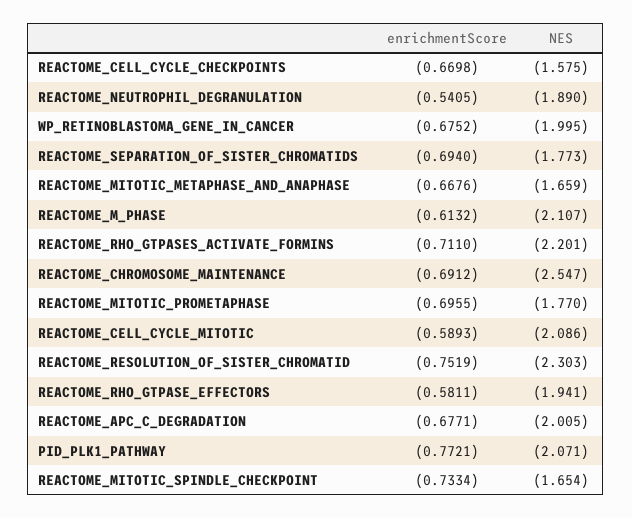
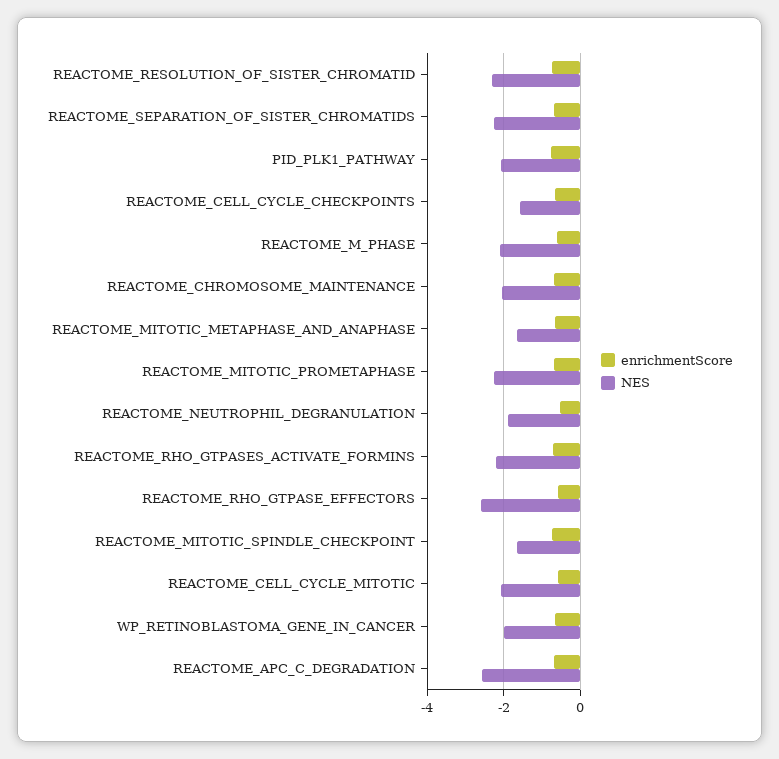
  {
    "enrichmentScore": {
      "REACTOME_CELL_CYCLE_CHECKPOINTS": -0.6698,
      "REACTOME_NEUTROPHIL_DEGRANULATION": -0.5405,
      "WP_RETINOBLASTOMA_GENE_IN_CANCER": -0.6752,
      "REACTOME_SEPARATION_OF_SISTER_CHROMATIDS": -0.694,
      "REACTOME_MITOTIC_METAPHASE_AND_ANAPHASE": -0.6676,
      "REACTOME_M_PHASE": -0.6132,
      "REACTOME_RHO_GTPASES_ACTIVATE_FORMINS": -0.711,
      "REACTOME_CHROMOSOME_MAINTENANCE": -0.6912,
      "REACTOME_MITOTIC_PROMETAPHASE": -0.6955,
      "REACTOME_CELL_CYCLE_MITOTIC": -0.5893,
      "REACTOME_RESOLUTION_OF_SISTER_CHROMATID": -0.7519,
      "REACTOME_RHO_GTPASE_EFFECTORS": -0.5811,
      "REACTOME_APC_C_DEGRADATION": -0.6771,
      "PID_PLK1_PATHWAY": -0.7721,
      "REACTOME_MITOTIC_SPINDLE_CHECKPOINT": -0.7334
    },
    "NES": {
      "REACTOME_CELL_CYCLE_CHECKPOINTS": -1.575,
      "REACTOME_NEUTROPHIL_DEGRANULATION": -1.89,
      "WP_RETINOBLASTOMA_GENE_IN_CANCER": -1.995,
-     "REACTOME_SEPARATION_OF_SISTER_CHROMATIDS": -1.773,
+     "REACTOME_SEPARATION_OF_SISTER_CHROMATIDS": -2.2,
      "REACTOME_MITOTIC_METAPHASE_AND_ANAPHASE": -1.659,
      "REACTOME_M_PHASE": -2.107,
      "REACTOME_RHO_GTPASES_ACTIVATE_FORMINS": -2.201,
-     "REACTOME_CHROMOSOME_MAINTENANCE": -2.547,
+     "REACTOME_CHROMOSOME_MAINTENANCE": -2,
-     "REACTOME_MITOTIC_PROMETAPHASE": -1.77,
+     "REACTOME_MITOTIC_PROMETAPHASE": -2.2,
      "REACTOME_CELL_CYCLE_MITOTIC": -2.086,
      "REACTOME_RESOLUTION_OF_SISTER_CHROMATID": -2.303,
-     "REACTOME_RHO_GTPASE_EFFECTORS": -1.941,
+     "REACTOME_RHO_GTPASE_EFFECTORS": -2.6,
-     "REACTOME_APC_C_DEGRADATION": -2.005,
+     "REACTOME_APC_C_DEGRADATION": -2.6,
      "PID_PLK1_PATHWAY": -2.071,
      "REACTOME_MITOTIC_SPINDLE_CHECKPOINT": -1.654
    }
  }

